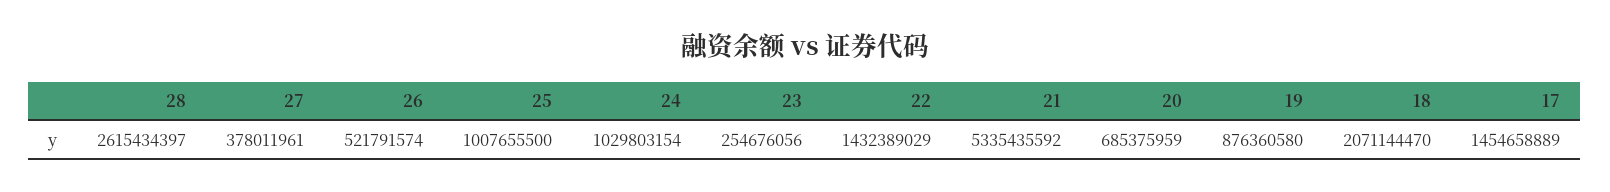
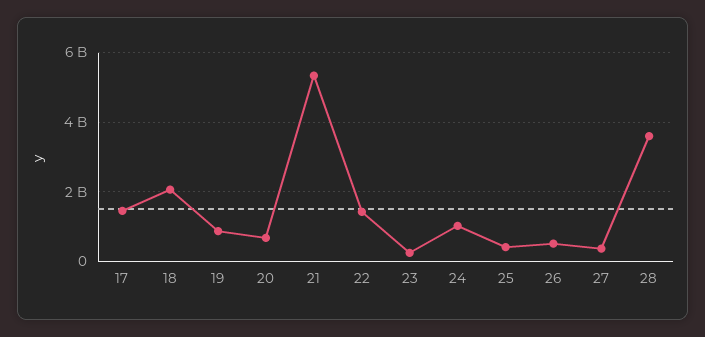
  {
-   "28": 2615434397,
+   "28": 3600000000,
    "27": 378011961,
    "26": 521791574,
-   "25": 1007655500,
+   "25": 400000000,
    "24": 1029803154,
    "23": 254676056,
    "22": 1432389029,
    "21": 5335435592,
    "20": 685375959,
    "19": 876360580,
    "18": 2071144470,
    "17": 1454658889
  }

